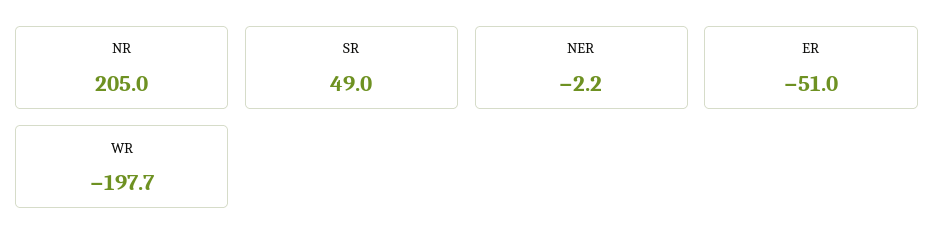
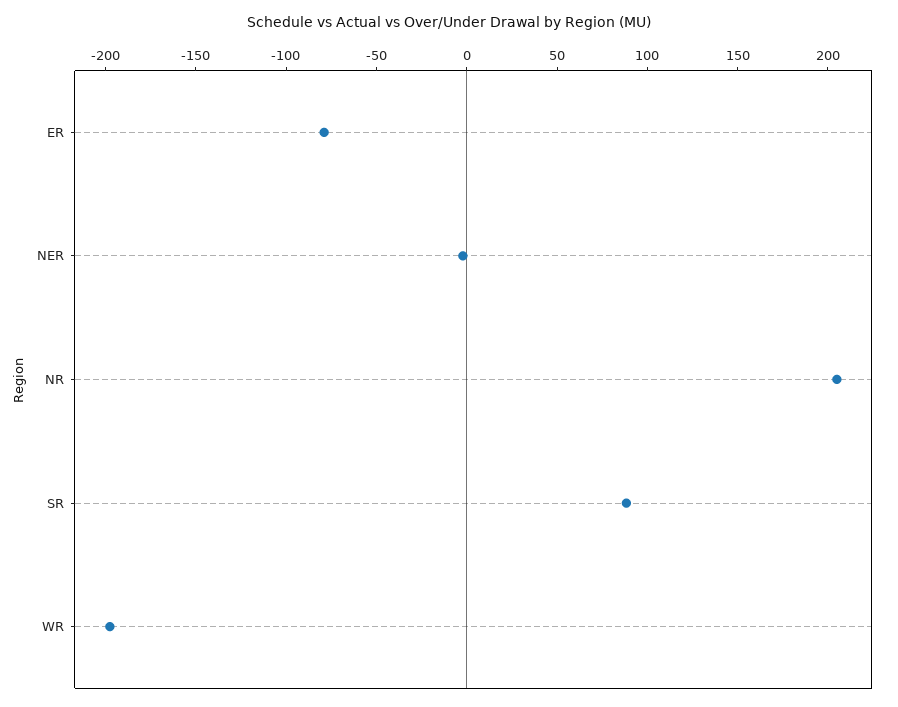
  {
    "NR": 205,
-   "SR": 49,
+   "SR": 90,
    "NER": -2.2,
-   "ER": -51,
+   "ER": -80,
    "WR": -197.7
  }

